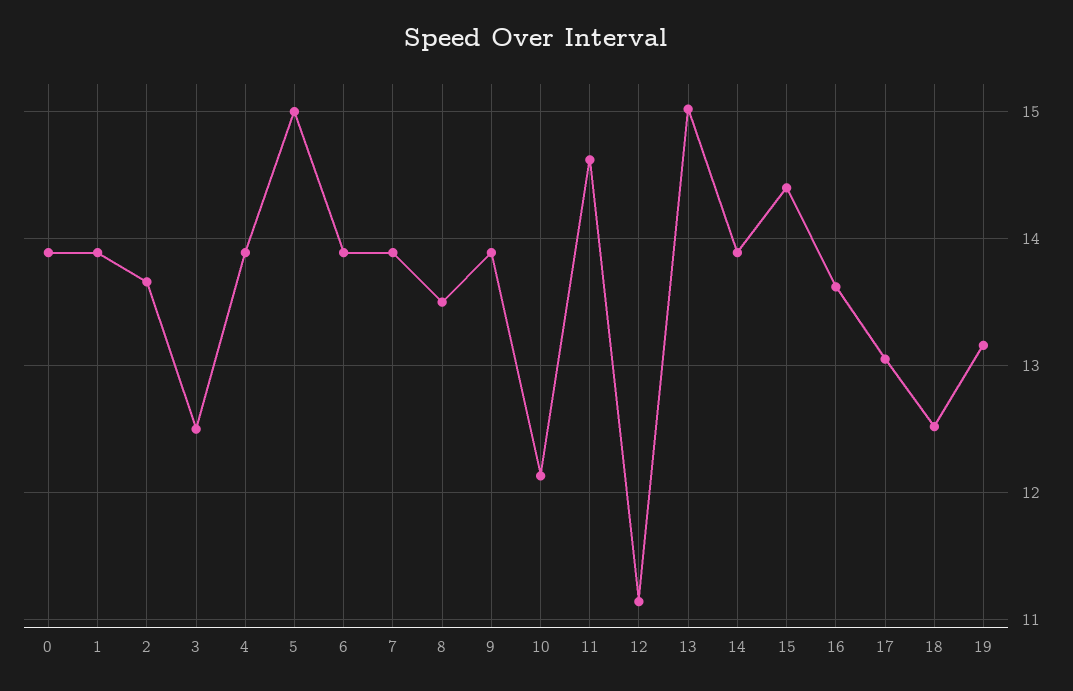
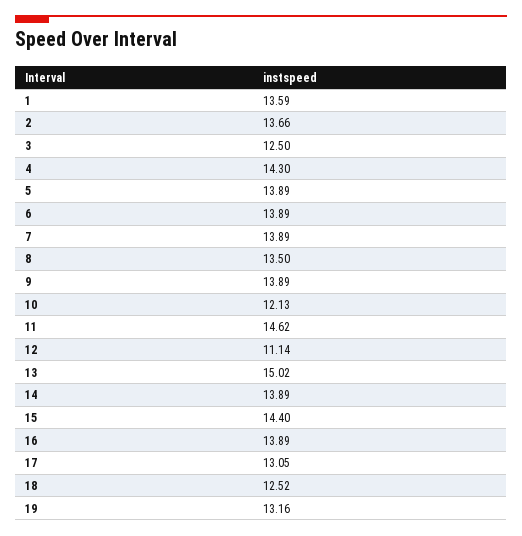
  {
-   "0": 13.9,
-   "1": 13.9,
+   "1": 13.59,
    "2": 13.66,
    "3": 12.5,
-   "4": 13.9,
+   "4": 14.3,
-   "5": 15,
+   "5": 13.89,
    "6": 13.89,
    "7": 13.89,
    "8": 13.5,
    "9": 13.89,
    "10": 12.13,
    "11": 14.62,
    "12": 11.14,
    "13": 15.02,
    "14": 13.89,
    "15": 14.4,
-   "16": 13.6,
+   "16": 13.89,
    "17": 13.05,
    "18": 12.52,
    "19": 13.16
  }

